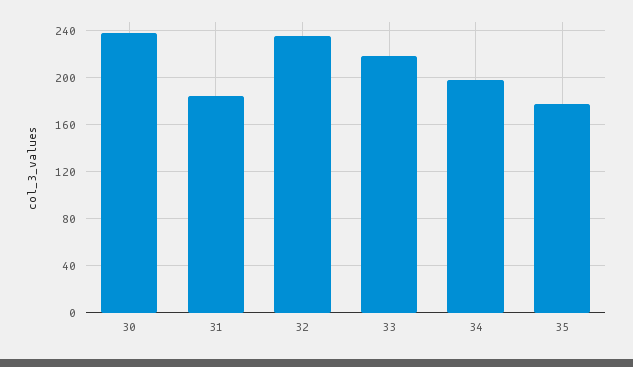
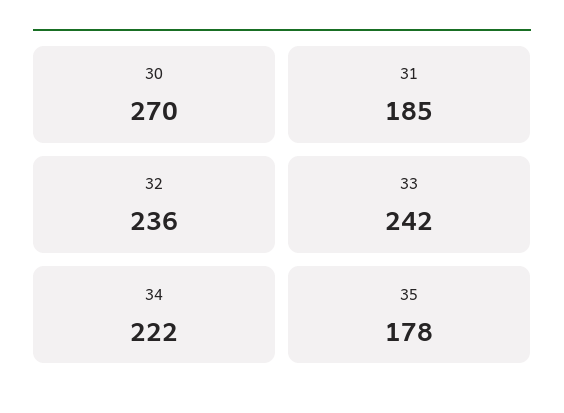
  {
-   "30": 240,
+   "30": 270,
    "31": 185,
    "32": 236,
-   "33": 220,
+   "33": 242,
-   "34": 200,
+   "34": 222,
    "35": 178
  }

